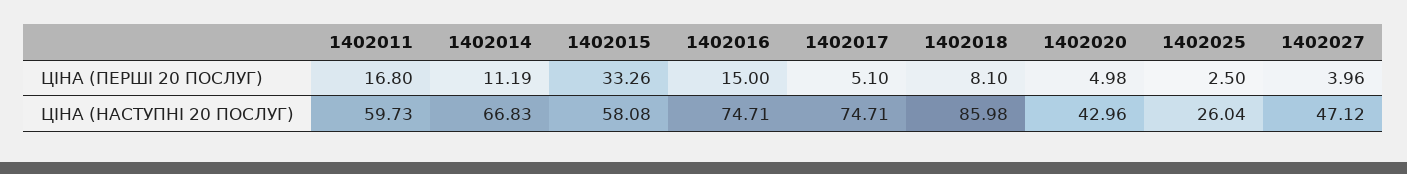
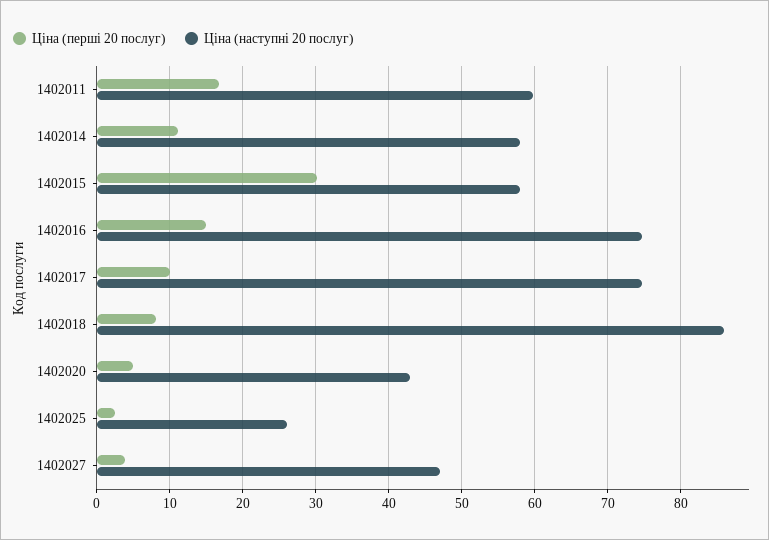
  {
    "ЦІНА (ПЕРШІ 20 ПОСЛУГ)": {
      "1402011": 16.8,
      "1402014": 11.19,
-     "1402015": 33.26,
+     "1402015": 30,
      "1402016": 15,
-     "1402017": 5.1,
+     "1402017": 10,
      "1402018": 8.1,
      "1402020": 4.98,
      "1402025": 2.5,
      "1402027": 3.96
    },
    "ЦІНА (НАСТУПНІ 20 ПОСЛУГ)": {
      "1402011": 59.73,
-     "1402014": 66.83,
+     "1402014": 58,
      "1402015": 58.08,
      "1402016": 74.71,
      "1402017": 74.71,
      "1402018": 85.98,
      "1402020": 42.96,
      "1402025": 26.04,
      "1402027": 47.12
    }
  }

